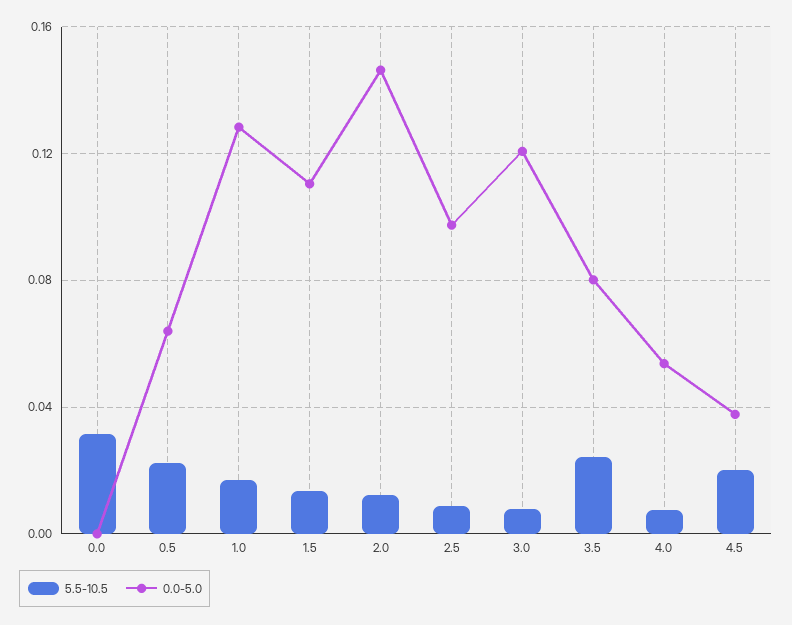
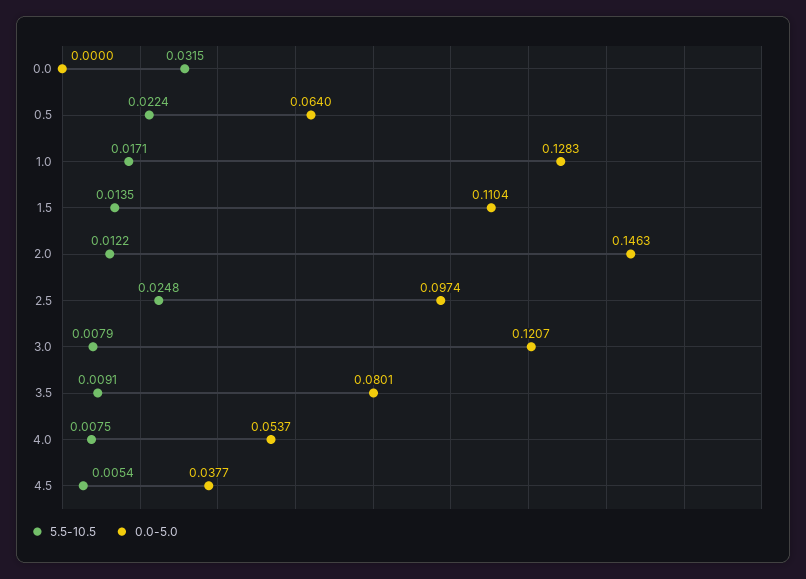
  {
    "5.5-10.5": {
      "0.0": 0.0315,
      "0.5": 0.0224,
      "1.0": 0.0171,
      "1.5": 0.0135,
      "2.0": 0.0122,
-     "2.5": 0.01,
+     "2.5": 0.0248,
      "3.0": 0.0079,
-     "3.5": 0.025,
+     "3.5": 0.0091,
      "4.0": 0.0075,
-     "4.5": 0.02
+     "4.5": 0.0054
    },
    "0.0-5.0": {
      "0.0": 0,
      "0.5": 0.064,
      "1.0": 0.1283,
      "1.5": 0.1104,
      "2.0": 0.1463,
      "2.5": 0.0974,
      "3.0": 0.1207,
      "3.5": 0.0801,
      "4.0": 0.0537,
      "4.5": 0.0377
    }
  }

